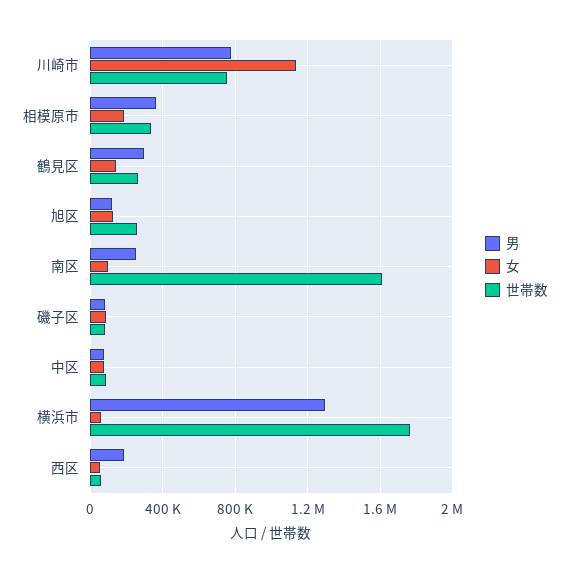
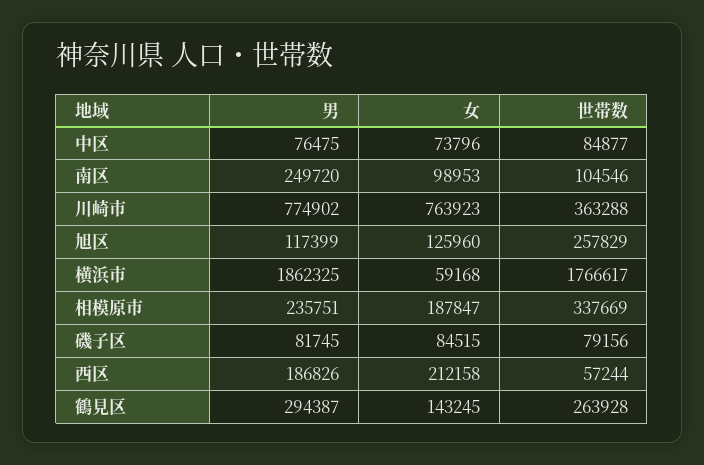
  {
    "男": {
      "川崎市": 774902,
-     "相模原市": 350000,
+     "相模原市": 235751,
      "鶴見区": 294387,
      "旭区": 117399,
      "南区": 249720,
      "磯子区": 81745,
      "中区": 76475,
-     "横浜市": 1300000,
+     "横浜市": 1862325,
      "西区": 186826
    },
    "女": {
-     "川崎市": 1150000,
+     "川崎市": 763923,
      "相模原市": 187847,
      "鶴見区": 143245,
      "旭区": 125960,
      "南区": 98953,
      "磯子区": 84515,
      "中区": 73796,
      "横浜市": 59168,
-     "西区": 50000
+     "西区": 212158
    },
    "世帯数": {
-     "川崎市": 750000,
+     "川崎市": 363288,
      "相模原市": 337669,
      "鶴見区": 263928,
      "旭区": 257829,
-     "南区": 1600000,
+     "南区": 104546,
      "磯子区": 79156,
      "中区": 84877,
      "横浜市": 1766617,
      "西区": 57244
    }
  }

